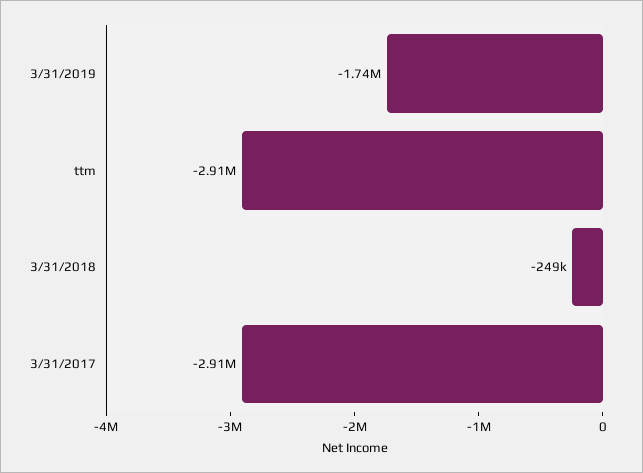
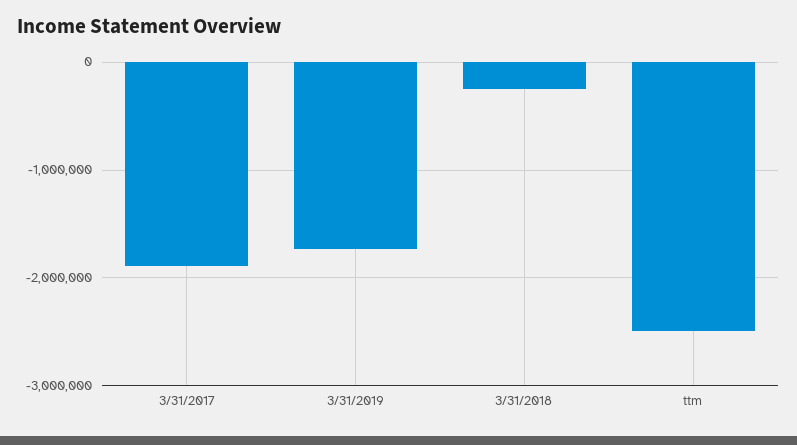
  {
    "3/31/2019": -1740000,
-   "ttm": -2910000,
+   "ttm": -2500000,
    "3/31/2018": -249000,
-   "3/31/2017": -2910000
+   "3/31/2017": -1900000
  }

